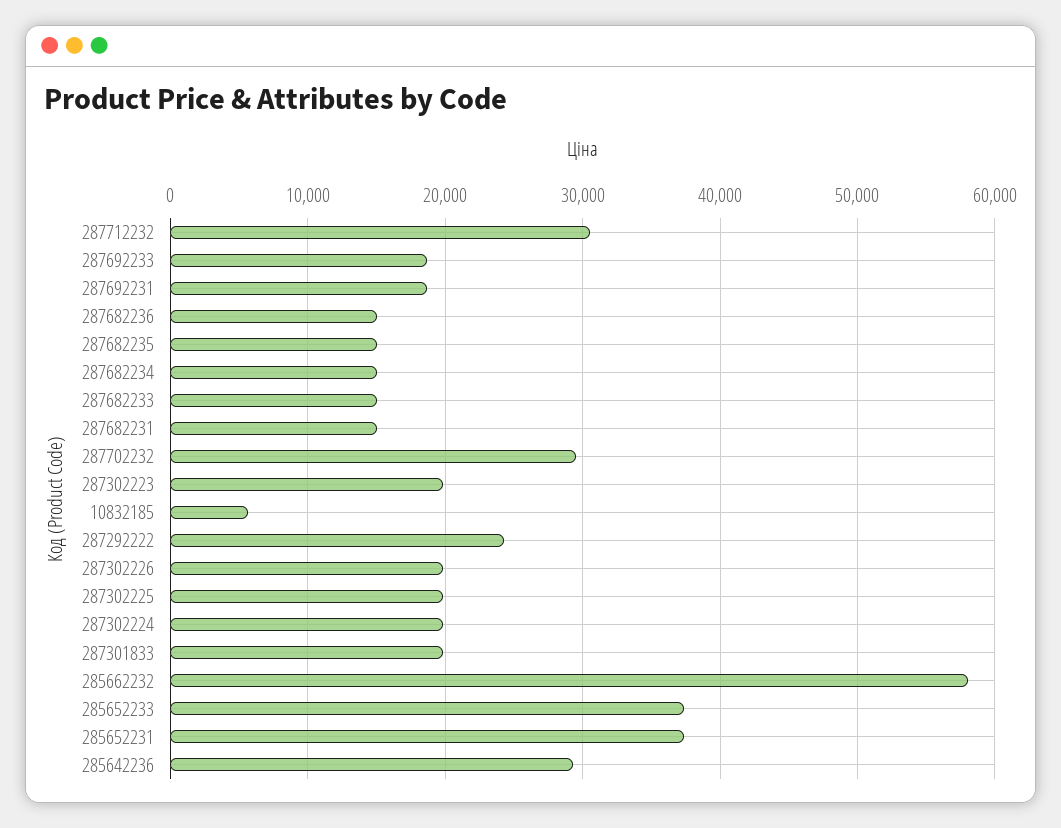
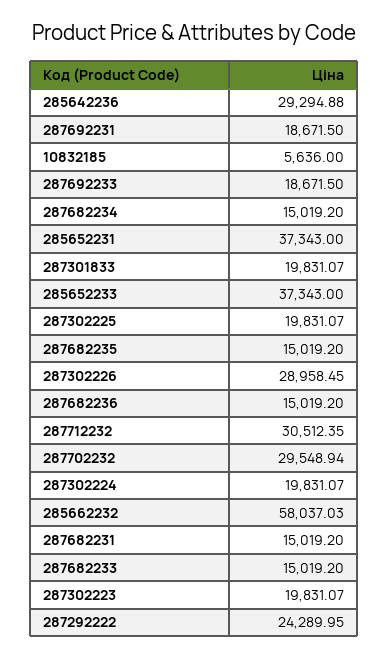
  {
    "287712232": 30512.35,
    "287692233": 18671.5,
    "287692231": 18671.5,
    "287682236": 15019.2,
    "287682235": 15019.2,
    "287682234": 15019.2,
    "287682233": 15019.2,
    "287682231": 15019.2,
    "287702232": 29548.94,
    "287302223": 19831.07,
    "10832185": 5636,
    "287292222": 24289.95,
-   "287302226": 20000,
+   "287302226": 28958.45,
    "287302225": 19831.07,
    "287302224": 19831.07,
    "287301833": 19831.07,
    "285662232": 58037.03,
    "285652233": 37343,
    "285652231": 37343,
    "285642236": 29294.88
  }

